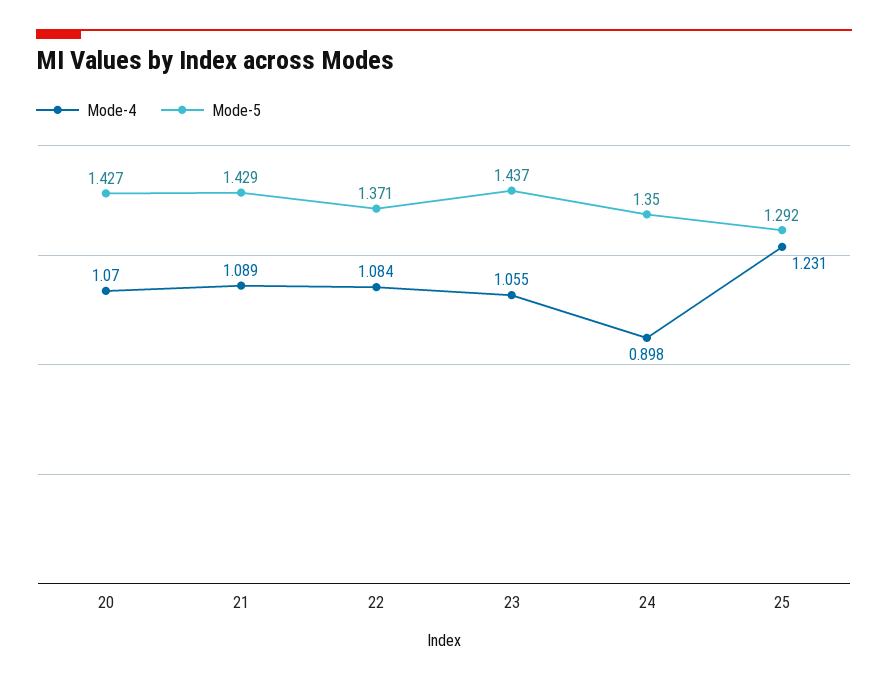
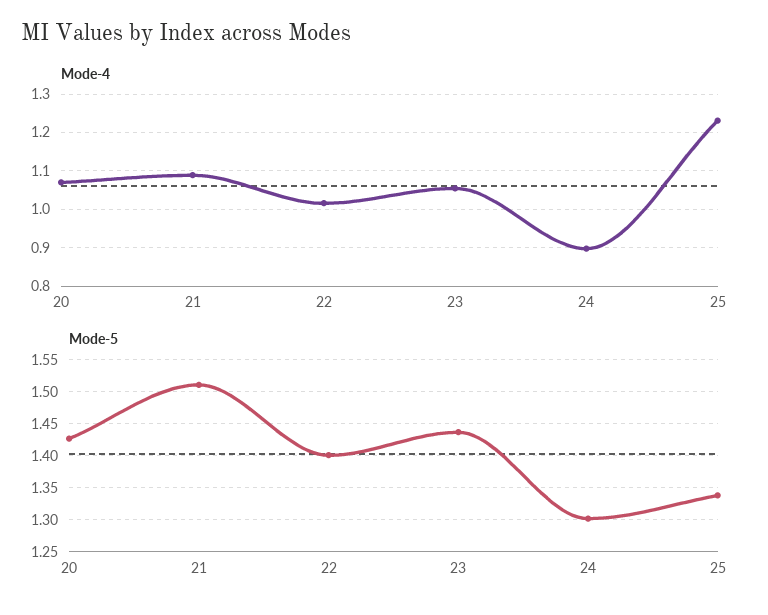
  {
    "Mode-4": {
      "20": 1.07,
      "21": 1.089,
-     "22": 1.084,
+     "22": 1.02,
      "23": 1.055,
      "24": 0.898,
      "25": 1.231
    },
    "Mode-5": {
      "20": 1.427,
-     "21": 1.429,
+     "21": 1.51,
-     "22": 1.371,
+     "22": 1.4,
      "23": 1.437,
-     "24": 1.35,
+     "24": 1.3,
-     "25": 1.292
+     "25": 1.34
    }
  }

